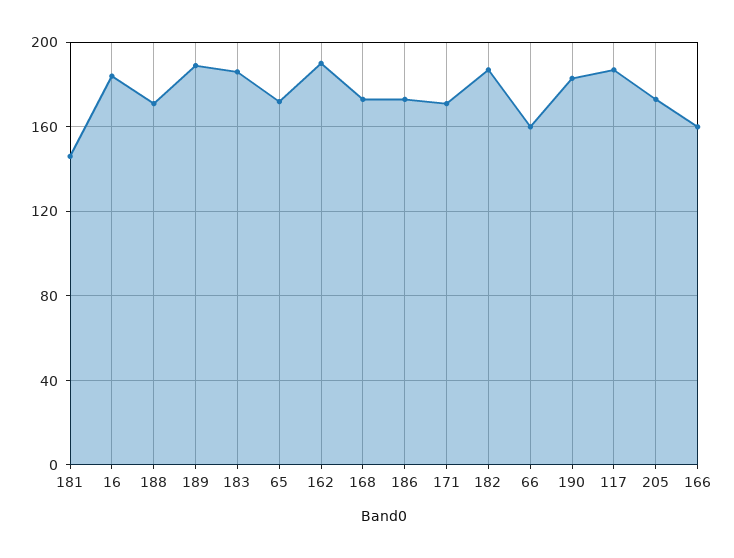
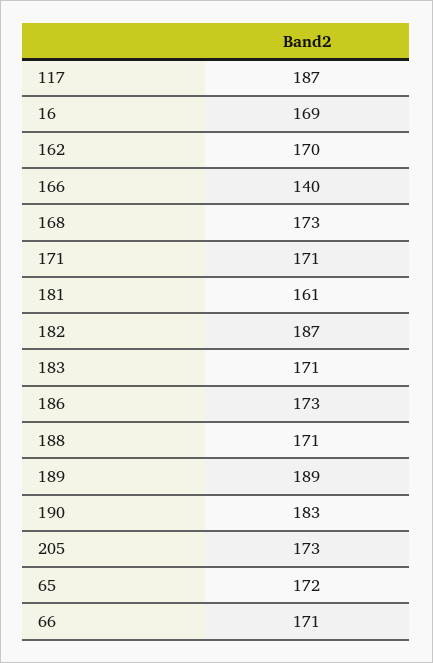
  {
-   "181": 145,
+   "181": 161,
-   "16": 185,
+   "16": 169,
    "188": 171,
    "189": 189,
-   "183": 185,
+   "183": 171,
    "65": 172,
-   "162": 190,
+   "162": 170,
    "168": 173,
    "186": 173,
    "171": 171,
    "182": 187,
-   "66": 160,
+   "66": 171,
    "190": 183,
    "117": 187,
    "205": 173,
-   "166": 160
+   "166": 140
  }

